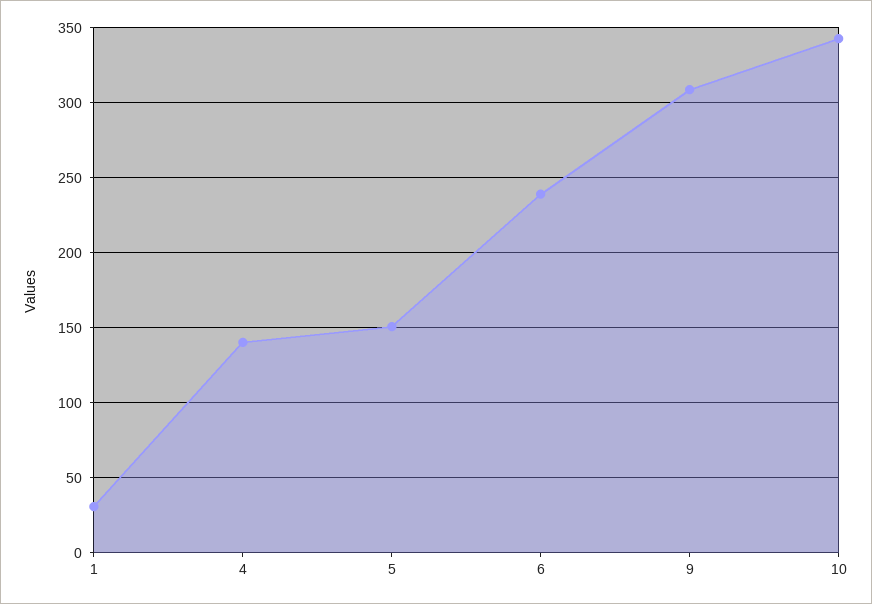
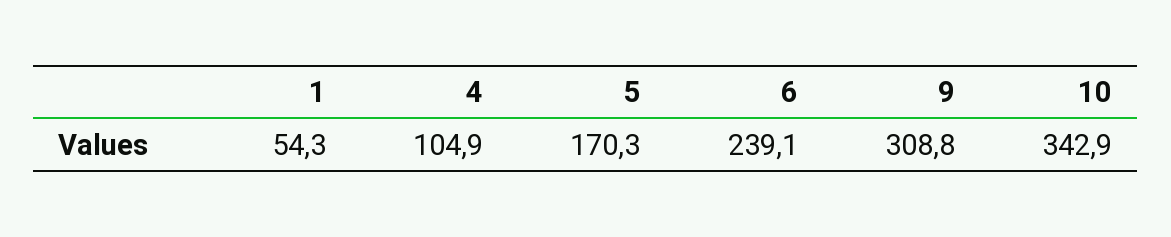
  {
-   "1": 30,
+   "1": 54.3,
-   "4": 140,
+   "4": 104.9,
-   "5": 150,
+   "5": 170.3,
    "6": 239.1,
    "9": 308.8,
    "10": 342.9
  }

